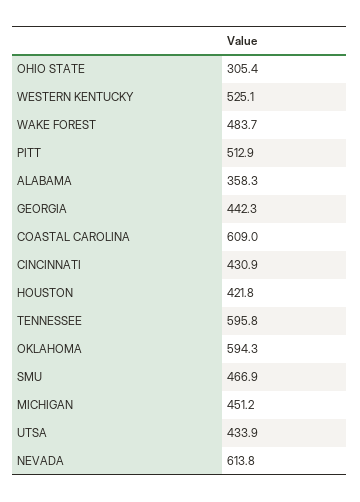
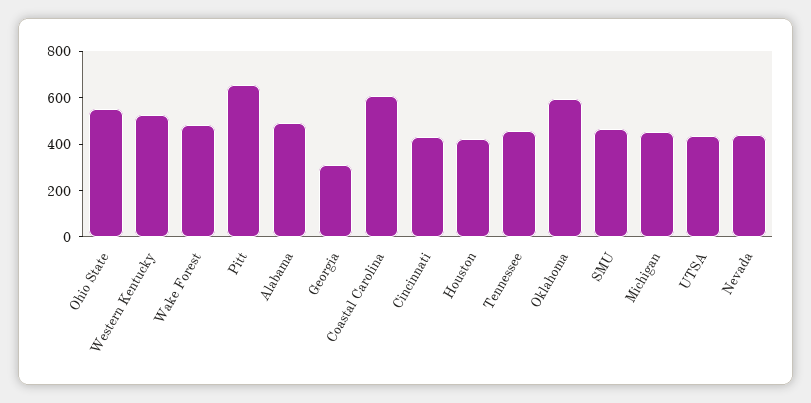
  {
-   "OHIO STATE": 305.4,
+   "OHIO STATE": 550,
    "WESTERN KENTUCKY": 525.1,
    "WAKE FOREST": 483.7,
-   "PITT": 512.9,
+   "PITT": 650,
-   "ALABAMA": 358.3,
+   "ALABAMA": 500,
-   "GEORGIA": 442.3,
+   "GEORGIA": 300,
    "COASTAL CAROLINA": 609,
    "CINCINNATI": 430.9,
    "HOUSTON": 421.8,
-   "TENNESSEE": 595.8,
+   "TENNESSEE": 450,
    "OKLAHOMA": 594.3,
    "SMU": 466.9,
    "MICHIGAN": 451.2,
    "UTSA": 433.9,
-   "NEVADA": 613.8
+   "NEVADA": 450
  }

